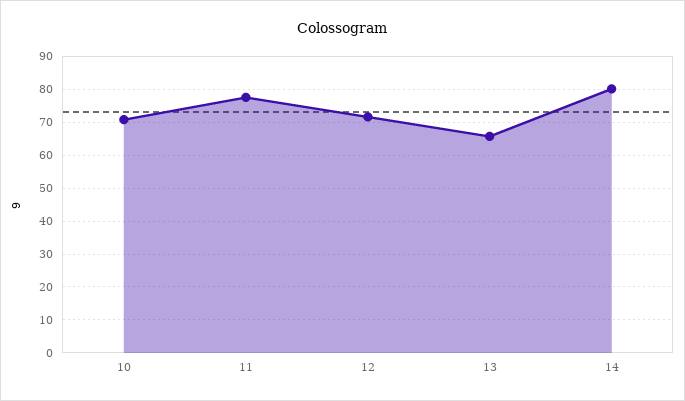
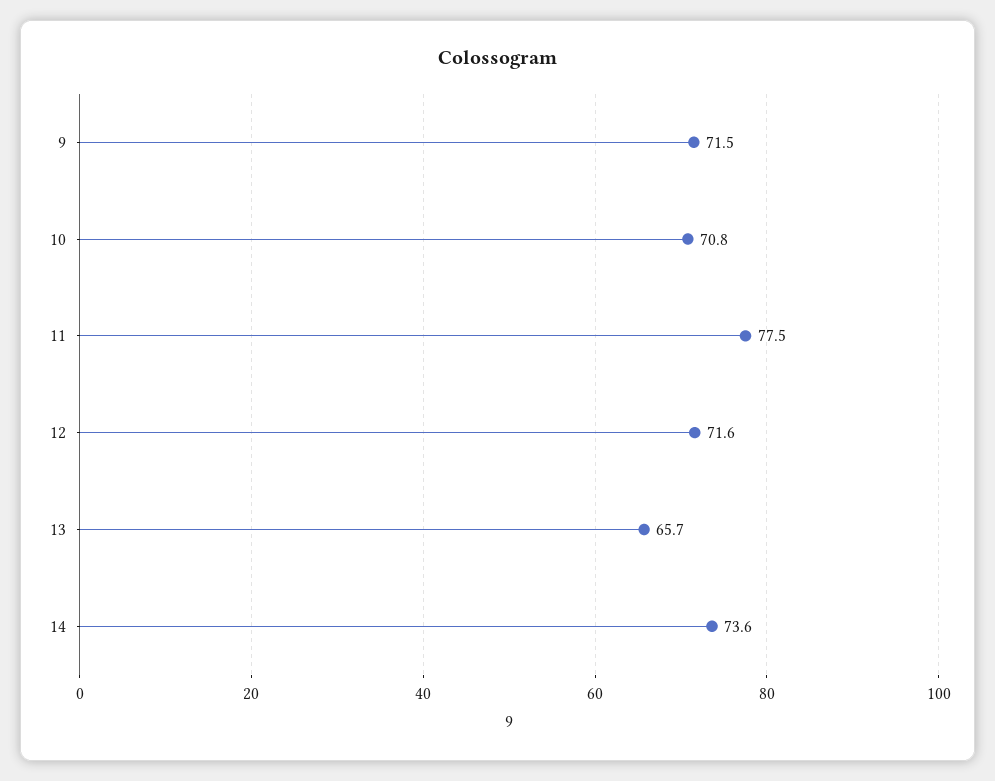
  {
    "10": 70.8,
    "11": 77.5,
    "12": 71.6,
    "13": 65.7,
-   "14": 80
+   "14": 73.6,
+   "9": 71.5
  }

